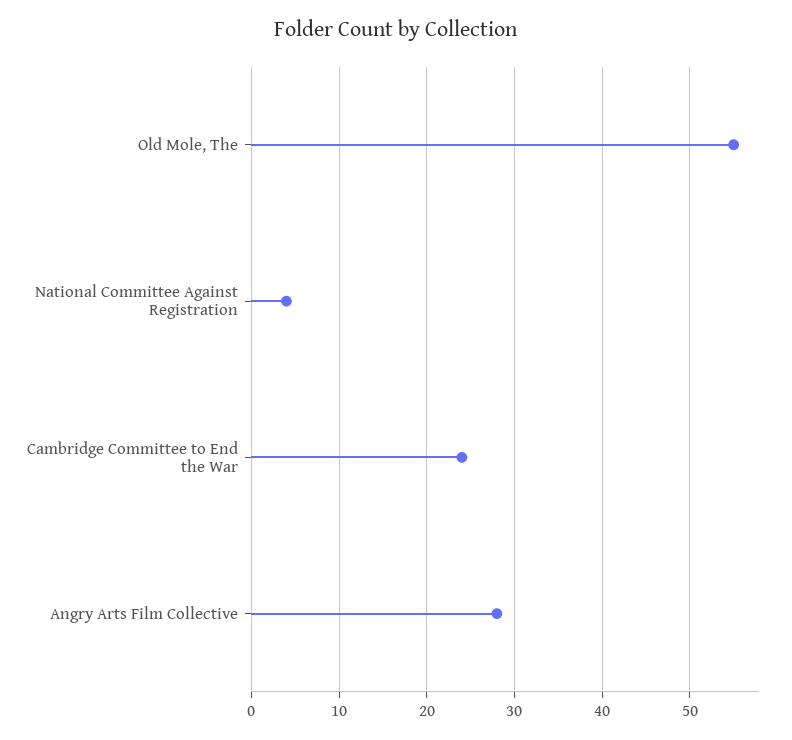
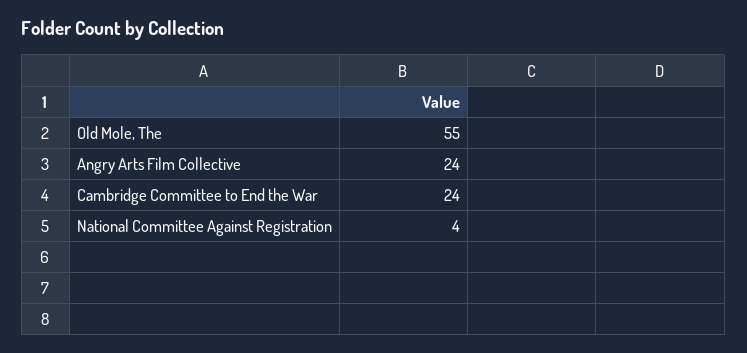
  {
    "Old Mole, The": 55,
    "National Committee Against Registration": 4,
    "Cambridge Committee to End the War": 24,
-   "Angry Arts Film Collective": 28
+   "Angry Arts Film Collective": 24
  }

